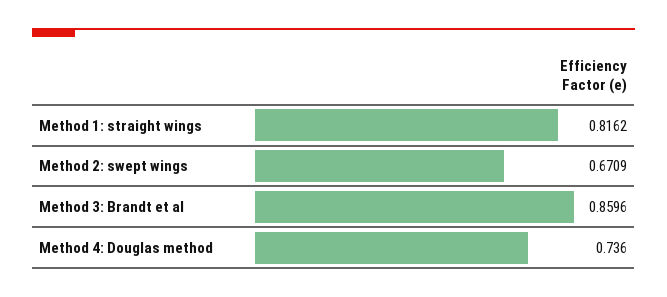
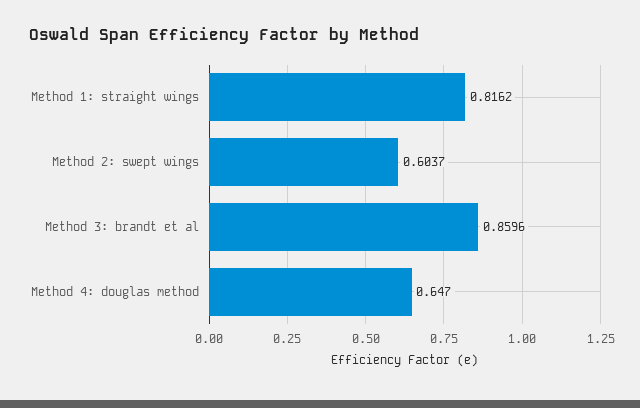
  {
    "Method 1: straight wings": 0.8162,
-   "Method 2: swept wings": 0.6709,
+   "Method 2: swept wings": 0.6037,
    "Method 3: Brandt et al": 0.8596,
-   "Method 4: Douglas method": 0.736
+   "Method 4: Douglas method": 0.647
  }

